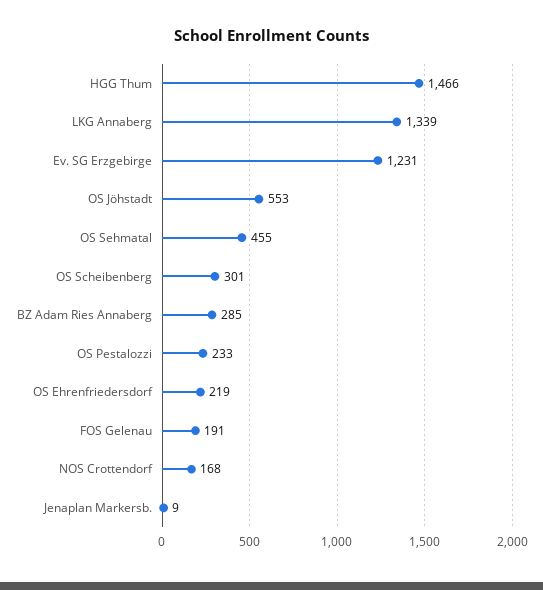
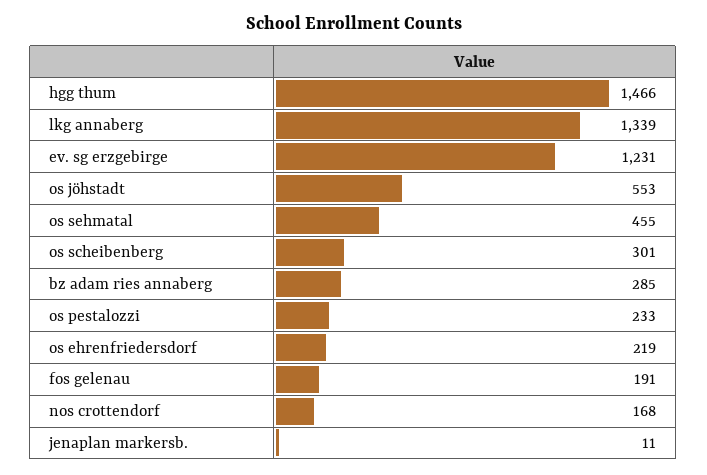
  {
    "HGG Thum": 1466,
    "LKG Annaberg": 1339,
    "Ev. SG Erzgebirge": 1231,
    "OS Jöhstadt": 553,
    "OS Sehmatal": 455,
    "OS Scheibenberg": 301,
    "BZ Adam Ries Annaberg": 285,
    "OS Pestalozzi": 233,
    "OS Ehrenfriedersdorf": 219,
    "FOS Gelenau": 191,
    "NOS Crottendorf": 168,
-   "Jenaplan Markersb.": 9
+   "Jenaplan Markersb.": 11
  }

